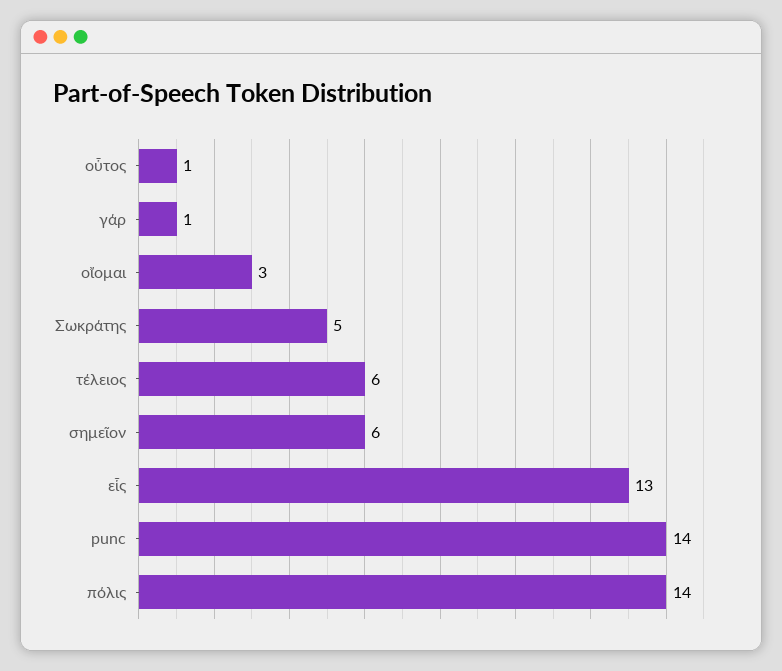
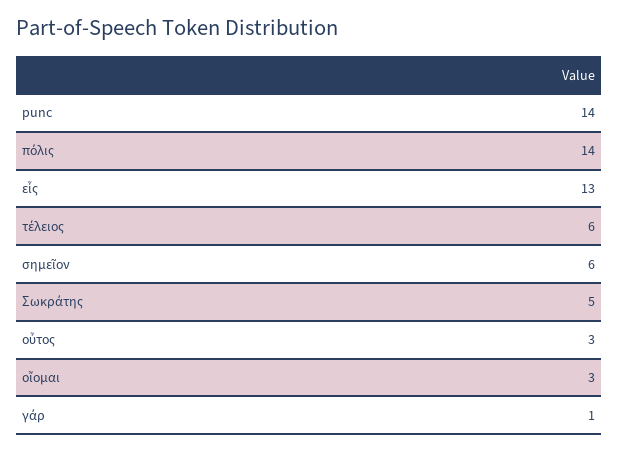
  {
-   "οὗτος": 1,
+   "οὗτος": 3,
    "γάρ": 1,
    "οἴομαι": 3,
    "Σωκράτης": 5,
    "τέλειος": 6,
    "σημεῖον": 6,
    "εἷς": 13,
    "punc": 14,
    "πόλις": 14
  }

